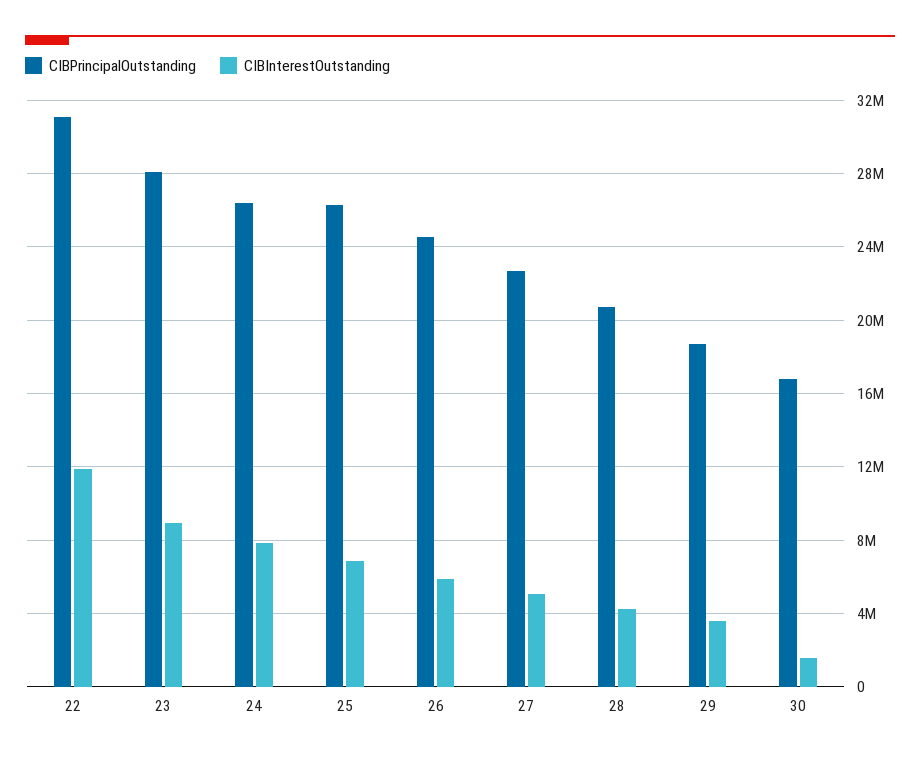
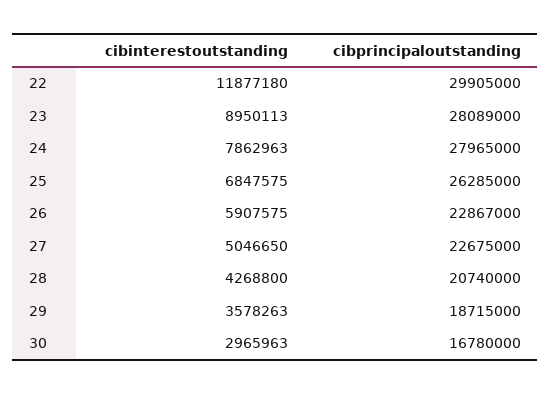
  {
    "CIBPrincipalOutstanding": {
-     "22": 31000000,
+     "22": 29905000,
      "23": 28089000,
-     "24": 26500000,
+     "24": 27965000,
      "25": 26285000,
-     "26": 24500000,
+     "26": 22867000,
      "27": 22675000,
      "28": 20740000,
      "29": 18715000,
      "30": 16780000
    },
    "CIBInterestOutstanding": {
      "22": 11877180,
      "23": 8950113,
      "24": 7862963,
      "25": 6847575,
      "26": 5907575,
      "27": 5046650,
      "28": 4268800,
      "29": 3578263,
-     "30": 1500000
+     "30": 2965963
    }
  }

